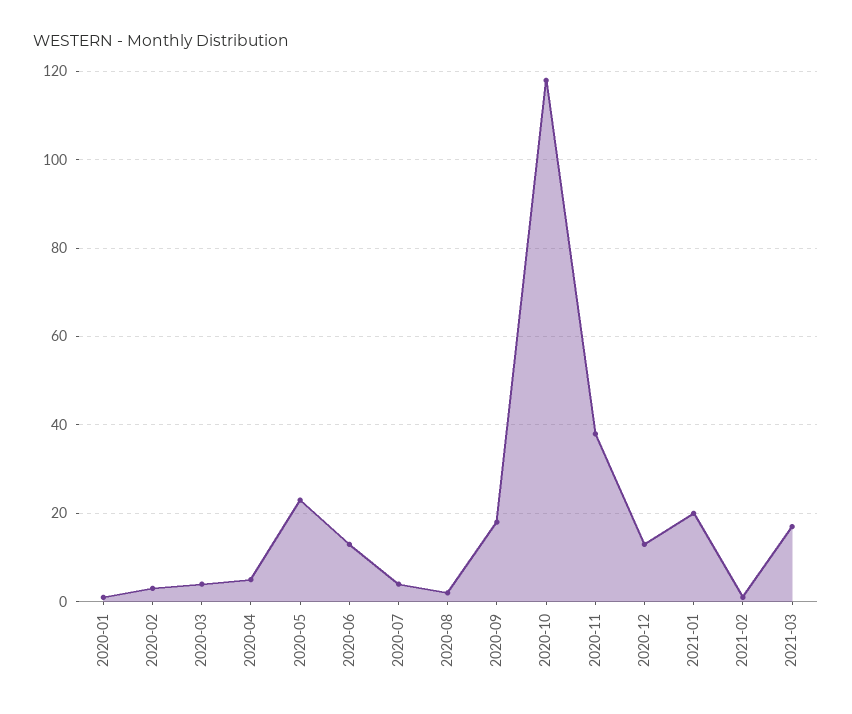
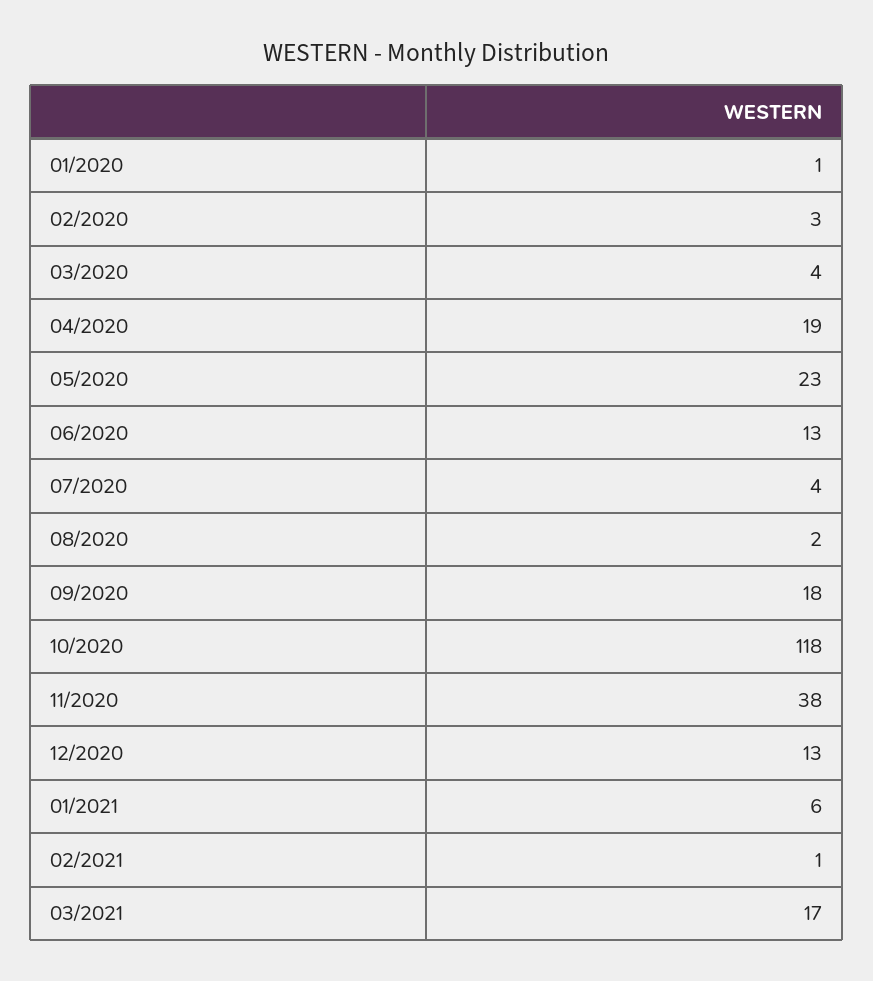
  {
    "2020-01": 1,
    "2020-02": 3,
    "2020-03": 4,
-   "2020-04": 5,
+   "2020-04": 19,
    "2020-05": 23,
    "2020-06": 13,
    "2020-07": 4,
    "2020-08": 2,
    "2020-09": 18,
    "2020-10": 118,
    "2020-11": 38,
    "2020-12": 13,
-   "2021-01": 20,
+   "2021-01": 6,
    "2021-02": 1,
    "2021-03": 17
  }

